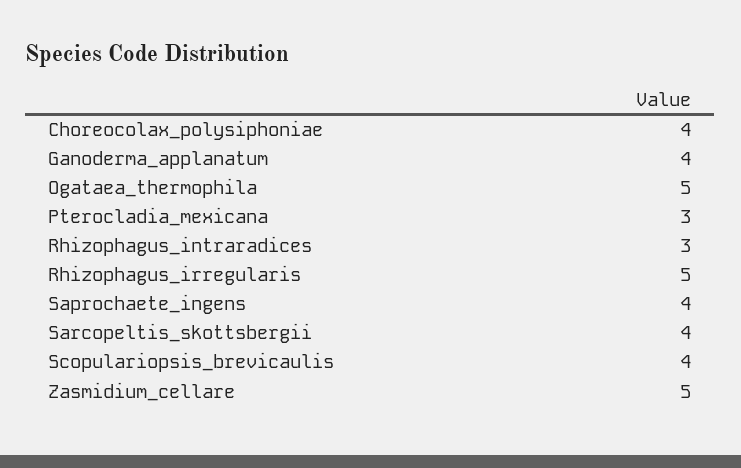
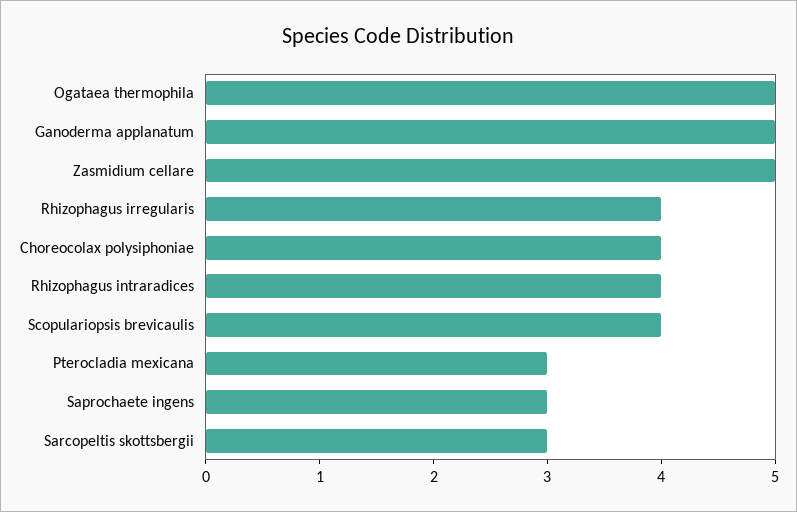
  {
    "Choreocolax_polysiphoniae": 4,
-   "Ganoderma_applanatum": 4,
+   "Ganoderma_applanatum": 5,
    "Ogataea_thermophila": 5,
    "Pterocladia_mexicana": 3,
-   "Rhizophagus_intraradices": 3,
+   "Rhizophagus_intraradices": 4,
-   "Rhizophagus_irregularis": 5,
+   "Rhizophagus_irregularis": 4,
-   "Saprochaete_ingens": 4,
+   "Saprochaete_ingens": 3,
-   "Sarcopeltis_skottsbergii": 4,
+   "Sarcopeltis_skottsbergii": 3,
    "Scopulariopsis_brevicaulis": 4,
    "Zasmidium_cellare": 5
  }

